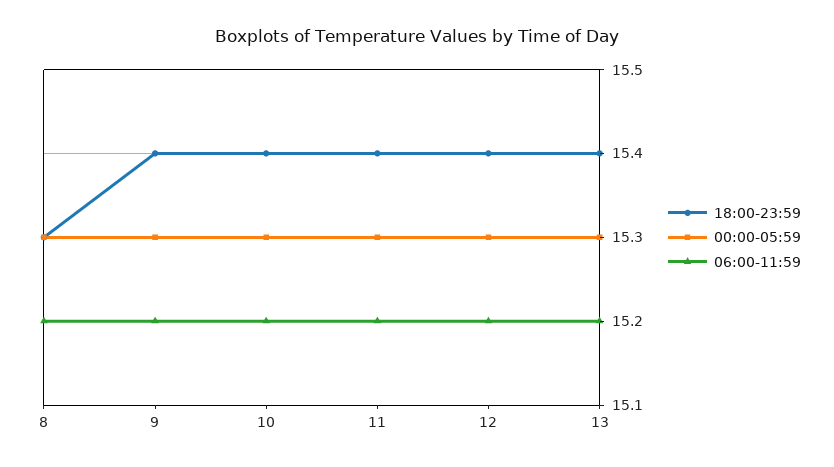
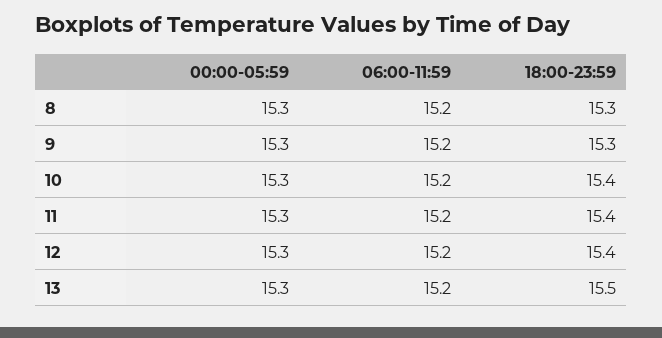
  {
    "18:00-23:59": {
      "8": 15.3,
-     "9": 15.4,
+     "9": 15.3,
      "10": 15.4,
      "11": 15.4,
      "12": 15.4,
-     "13": 15.4
+     "13": 15.5
    },
    "00:00-05:59": {
      "8": 15.3,
      "9": 15.3,
      "10": 15.3,
      "11": 15.3,
      "12": 15.3,
      "13": 15.3
    },
    "06:00-11:59": {
      "8": 15.2,
      "9": 15.2,
      "10": 15.2,
      "11": 15.2,
      "12": 15.2,
      "13": 15.2
    }
  }

